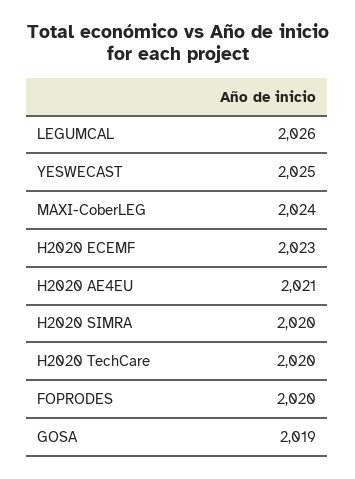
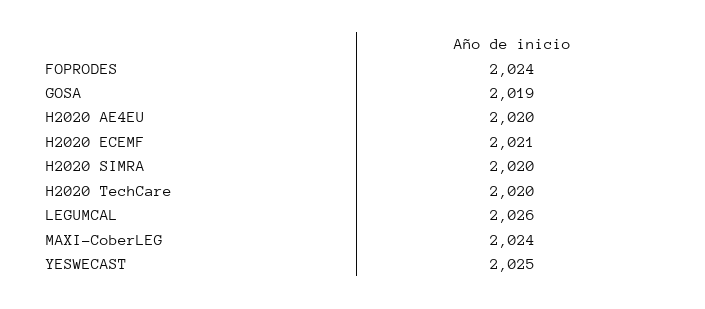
  {
    "LEGUMCAL": 2026,
    "YESWECAST": 2025,
    "MAXI-CoberLEG": 2024,
-   "H2020 ECEMF": 2023,
+   "H2020 ECEMF": 2021,
-   "H2020 AE4EU": 2021,
+   "H2020 AE4EU": 2020,
    "H2020 SIMRA": 2020,
    "H2020 TechCare": 2020,
-   "FOPRODES": 2020,
+   "FOPRODES": 2024,
    "GOSA": 2019
  }

